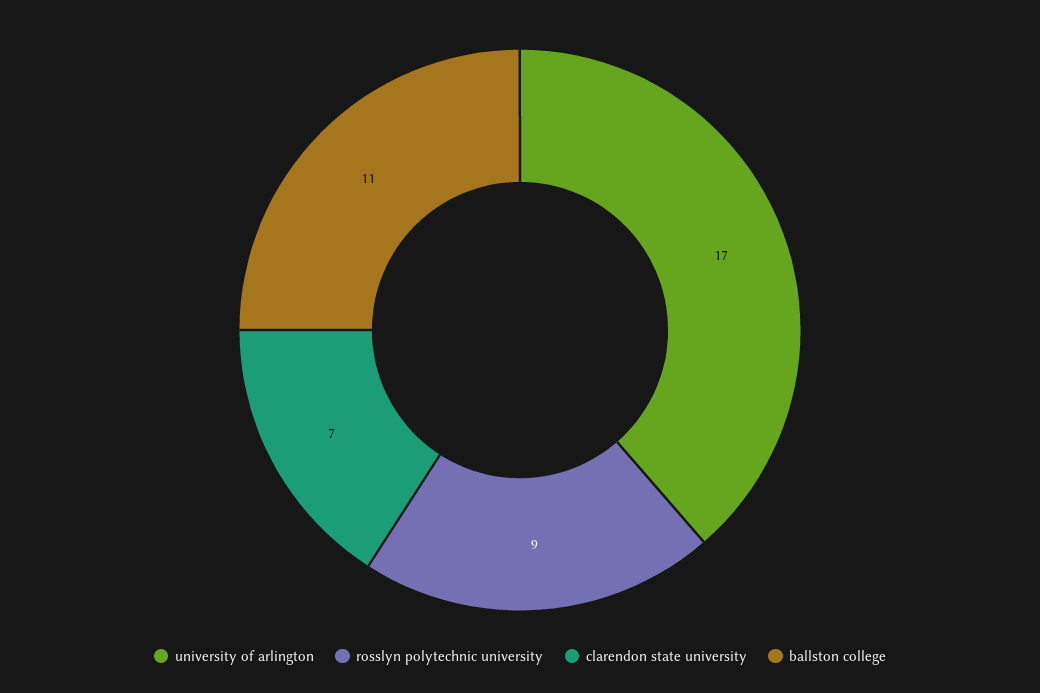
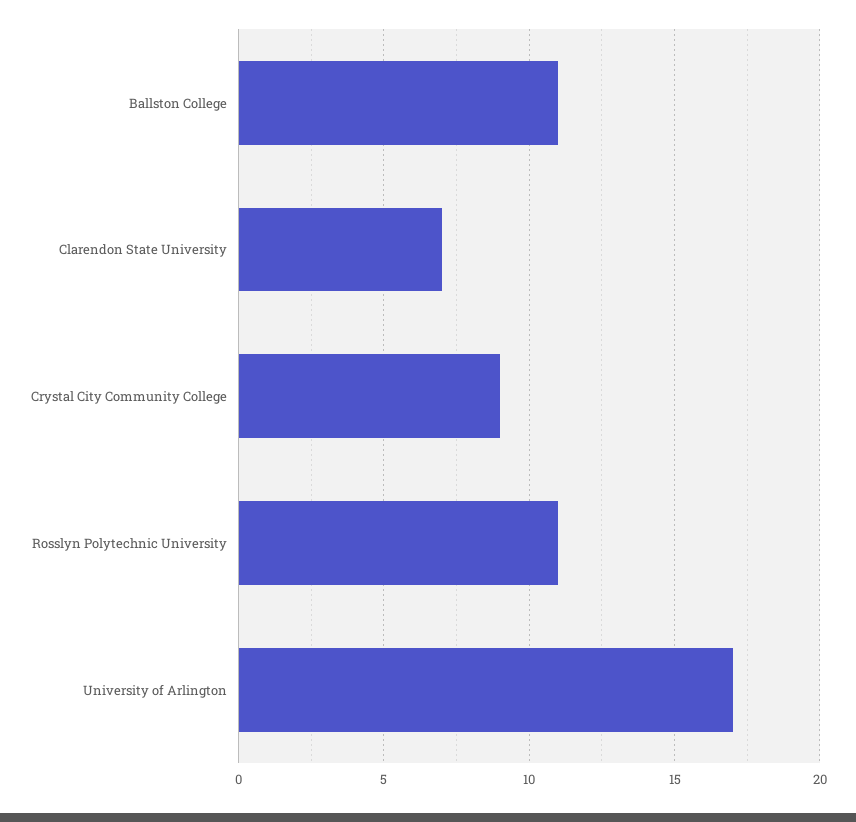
  {
    "university of arlington": 17,
-   "rosslyn polytechnic university": 9,
+   "rosslyn polytechnic university": 11,
    "clarendon state university": 7,
-   "ballston college": 11
+   "ballston college": 11,
+   "Crystal City Community College": 9
  }

